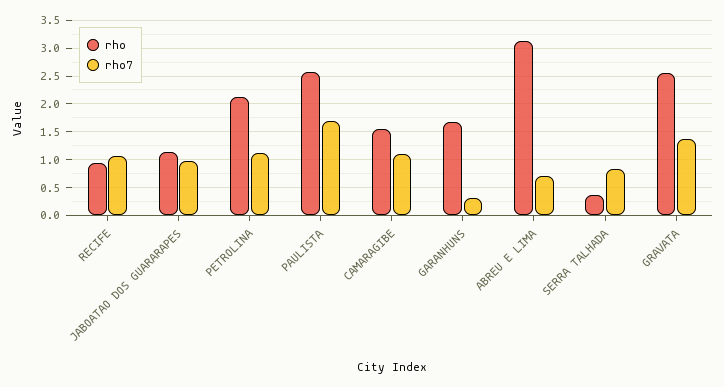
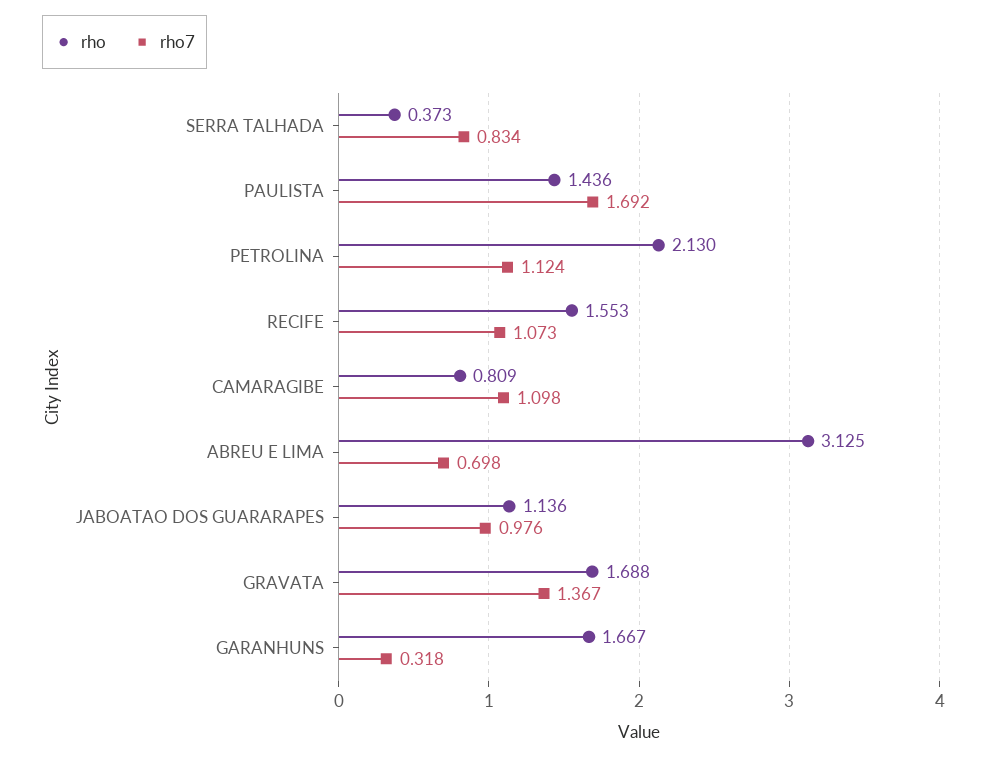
  {
    "rho": {
-     "RECIFE": 1,
+     "RECIFE": 1.553,
      "JABOATAO DOS GUARARAPES": 1.136,
      "PETROLINA": 2.13,
-     "PAULISTA": 2.5,
+     "PAULISTA": 1.436,
-     "CAMARAGIBE": 1.5,
+     "CAMARAGIBE": 0.809,
      "GARANHUNS": 1.667,
      "ABREU E LIMA": 3.125,
      "SERRA TALHADA": 0.373,
-     "GRAVATA": 2.5
+     "GRAVATA": 1.688
    },
    "rho7": {
      "RECIFE": 1.073,
      "JABOATAO DOS GUARARAPES": 0.976,
      "PETROLINA": 1.124,
      "PAULISTA": 1.692,
      "CAMARAGIBE": 1.098,
      "GARANHUNS": 0.318,
      "ABREU E LIMA": 0.698,
      "SERRA TALHADA": 0.834,
      "GRAVATA": 1.367
    }
  }

